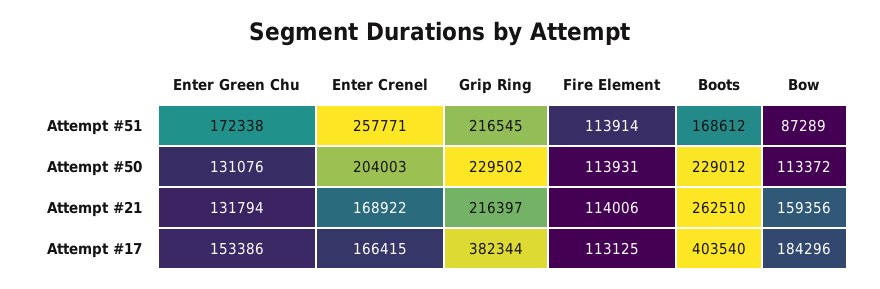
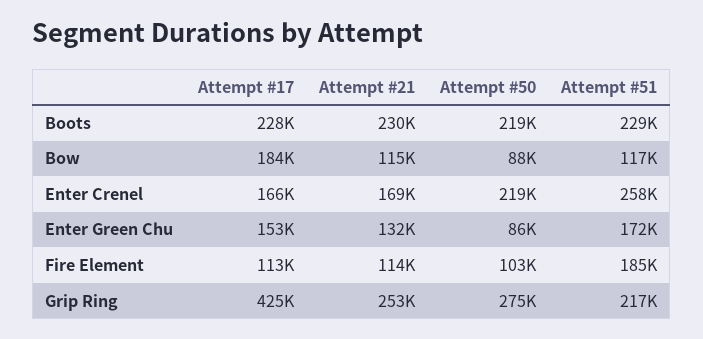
  {
    "Enter Green Chu": {
      "Attempt #51": 172338,
-     "Attempt #50": 131076,
+     "Attempt #50": 86000,
      "Attempt #21": 131794,
      "Attempt #17": 153386
    },
    "Enter Crenel": {
      "Attempt #51": 257771,
-     "Attempt #50": 204003,
+     "Attempt #50": 219000,
      "Attempt #21": 168922,
      "Attempt #17": 166415
    },
    "Grip Ring": {
      "Attempt #51": 216545,
-     "Attempt #50": 229502,
+     "Attempt #50": 275000,
-     "Attempt #21": 216397,
+     "Attempt #21": 253000,
-     "Attempt #17": 382344
+     "Attempt #17": 425000
    },
    "Fire Element": {
-     "Attempt #51": 113914,
+     "Attempt #51": 185000,
-     "Attempt #50": 113931,
+     "Attempt #50": 103000,
      "Attempt #21": 114006,
      "Attempt #17": 113125
    },
    "Boots": {
-     "Attempt #51": 168612,
+     "Attempt #51": 229000,
-     "Attempt #50": 229012,
+     "Attempt #50": 219000,
-     "Attempt #21": 262510,
+     "Attempt #21": 230000,
-     "Attempt #17": 403540
+     "Attempt #17": 228000
    },
    "Bow": {
-     "Attempt #51": 87289,
+     "Attempt #51": 117000,
-     "Attempt #50": 113372,
+     "Attempt #50": 88000,
-     "Attempt #21": 159356,
+     "Attempt #21": 115000,
      "Attempt #17": 184296
    }
  }

